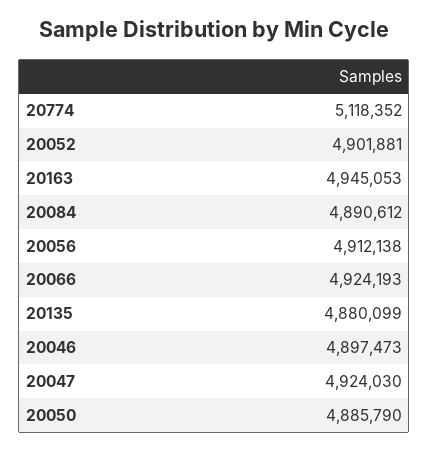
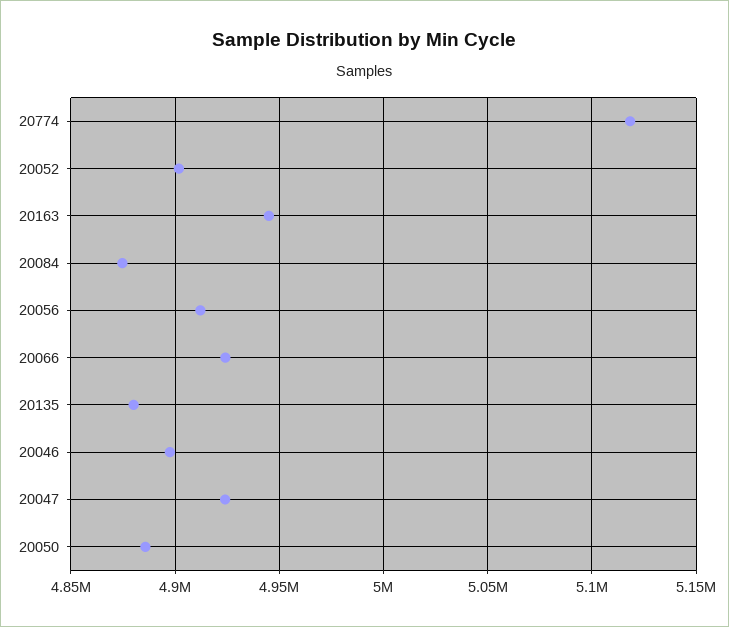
  {
    "20774": 5118352,
    "20052": 4901881,
    "20163": 4945053,
-   "20084": 4890612,
+   "20084": 4875000,
    "20056": 4912138,
    "20066": 4924193,
    "20135": 4880099,
    "20046": 4897473,
    "20047": 4924030,
    "20050": 4885790
  }

